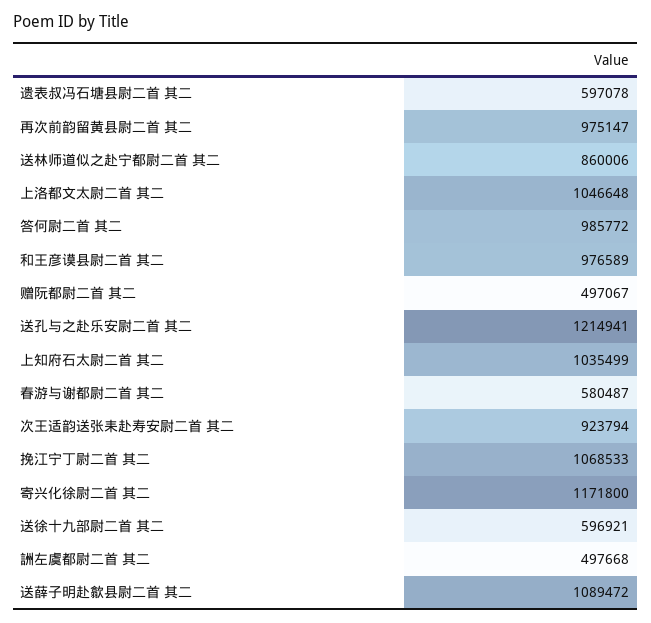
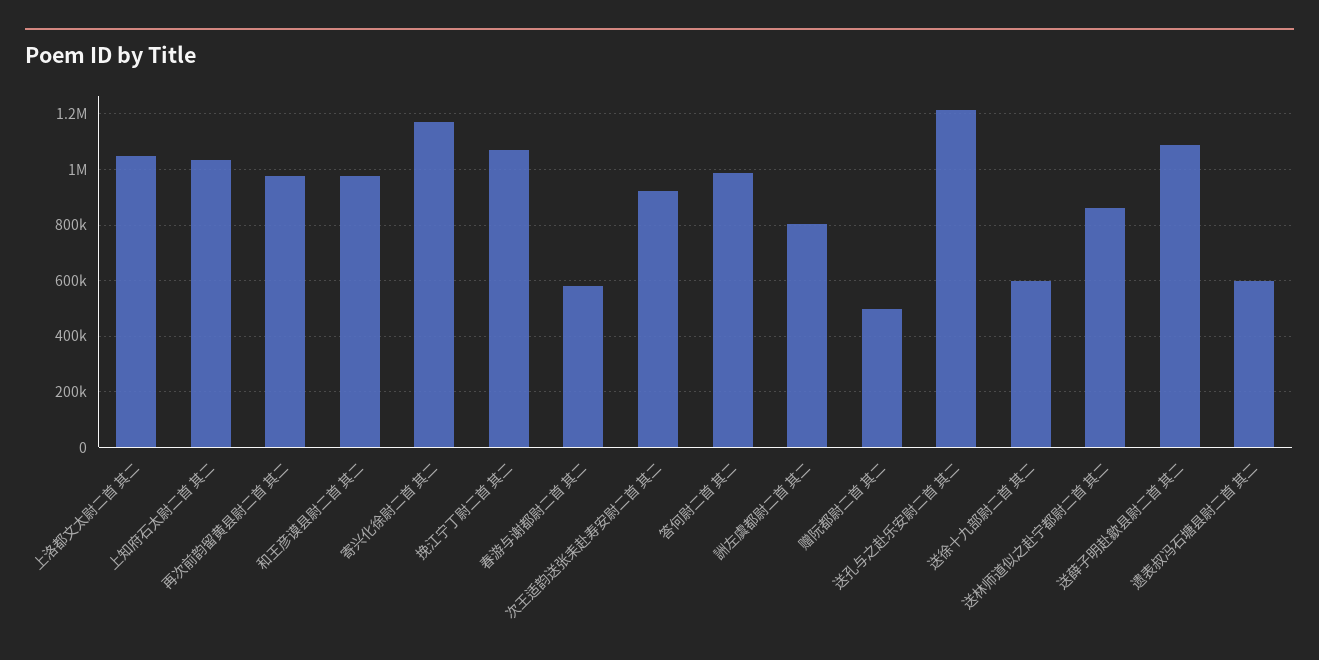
  {
    "遗表叔冯石塘县尉二首 其二": 597078,
    "再次前韵留黄县尉二首 其二": 975147,
    "送林师道似之赴宁都尉二首 其二": 860006,
    "上洛都文太尉二首 其二": 1046648,
    "答何尉二首 其二": 985772,
    "和王彦谟县尉二首 其二": 976589,
    "赠阮都尉二首 其二": 497067,
    "送孔与之赴乐安尉二首 其二": 1214941,
    "上知府石太尉二首 其二": 1035499,
    "春游与谢都尉二首 其二": 580487,
    "次王适韵送张耒赴寿安尉二首 其二": 923794,
    "挽江宁丁尉二首 其二": 1068533,
    "寄兴化徐尉二首 其二": 1171800,
    "送徐十九部尉二首 其二": 596921,
-   "詶左虞都尉二首 其二": 497668,
+   "詶左虞都尉二首 其二": 800000,
    "送薛子明赴歙县尉二首 其二": 1089472
  }

